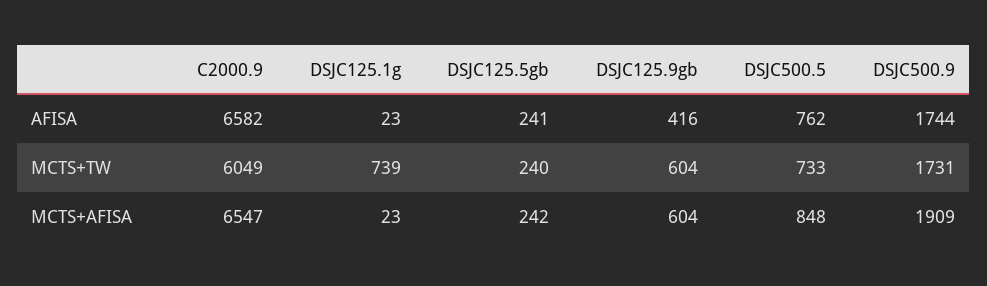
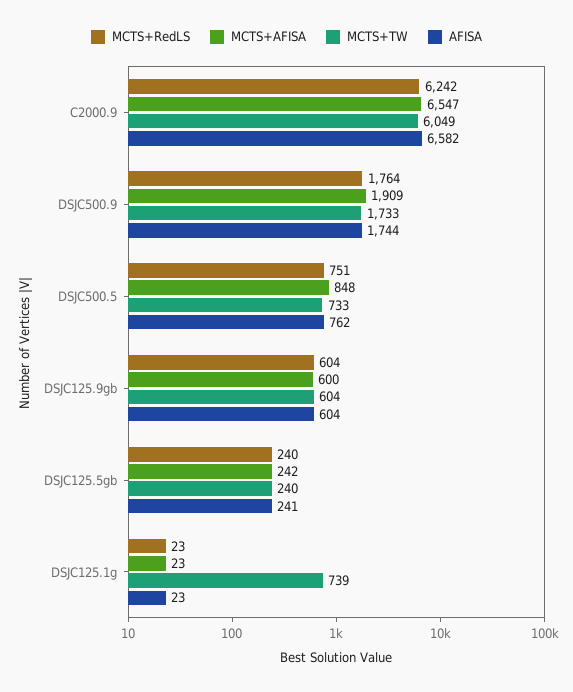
  {
    "AFISA": {
      "C2000.9": 6582,
      "DSJC125.1g": 23,
      "DSJC125.5gb": 241,
-     "DSJC125.9gb": 416,
+     "DSJC125.9gb": 604,
      "DSJC500.5": 762,
      "DSJC500.9": 1744
    },
    "MCTS+TW": {
      "C2000.9": 6049,
      "DSJC125.1g": 739,
      "DSJC125.5gb": 240,
      "DSJC125.9gb": 604,
      "DSJC500.5": 733,
-     "DSJC500.9": 1731
+     "DSJC500.9": 1733
    },
    "MCTS+AFISA": {
      "C2000.9": 6547,
      "DSJC125.1g": 23,
      "DSJC125.5gb": 242,
-     "DSJC125.9gb": 604,
+     "DSJC125.9gb": 600,
      "DSJC500.5": 848,
      "DSJC500.9": 1909
-   }
+   },
+   "MCTS+RedLS": {
+     "C2000.9": 6242,
+     "DSJC500.9": 1764,
+     "DSJC500.5": 751,
+     "DSJC125.9gb": 604,
+     "DSJC125.5gb": 240,
+     "DSJC125.1g": 23
+   }
  }

